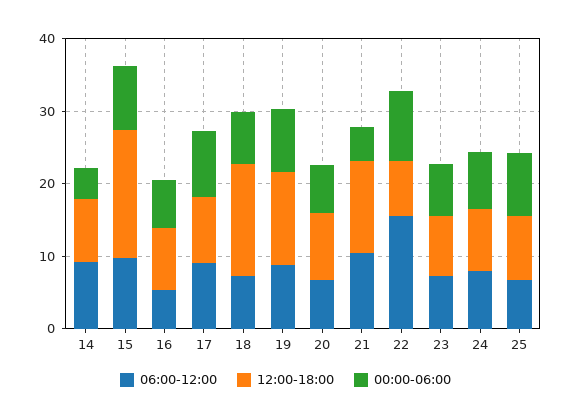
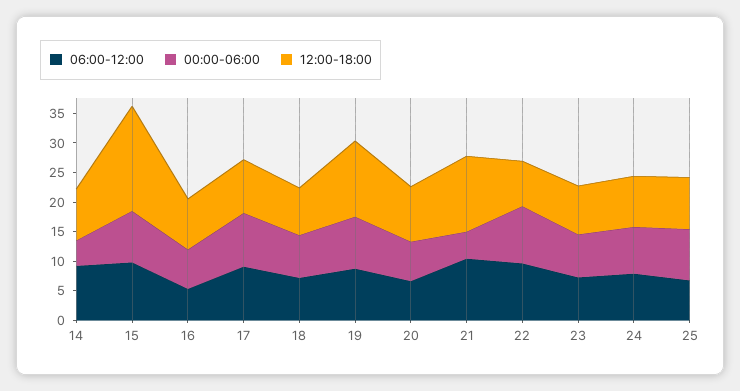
  {
    "06:00-12:00": {
      "14": 10,
      "15": 10,
      "16": 6,
      "17": 10,
      "18": 8,
      "19": 8,
      "20": 6,
      "21": 10,
-     "22": 16,
+     "22": 10,
      "23": 8,
      "24": 8,
      "25": 6
    },
    "12:00-18:00": {
      "14": 8,
      "15": 18,
      "16": 8,
      "17": 10,
-     "18": 16,
+     "18": 7.5,
      "19": 12,
      "20": 10,
      "21": 12,
      "22": 8,
      "23": 8,
      "24": 8,
      "25": 8
    },
    "00:00-06:00": {
      "14": 4,
      "15": 8,
      "16": 6,
      "17": 10,
      "18": 8,
      "19": 8,
      "20": 6,
      "21": 4,
      "22": 10,
      "23": 8,
      "24": 8,
      "25": 8
    }
  }

